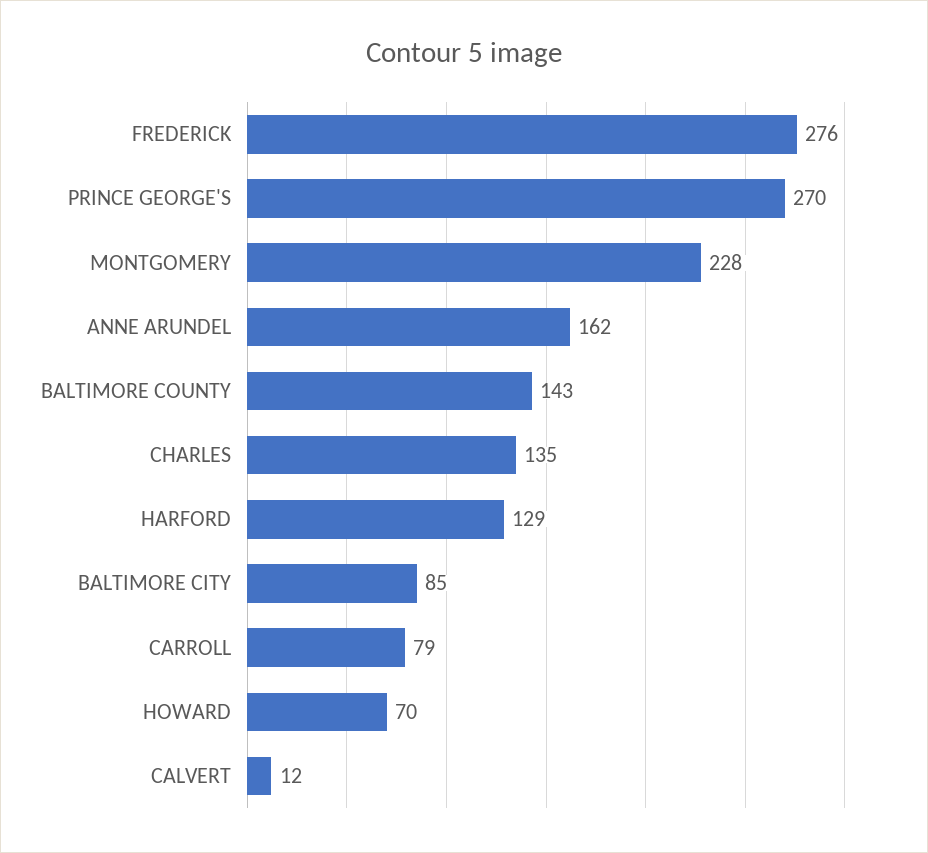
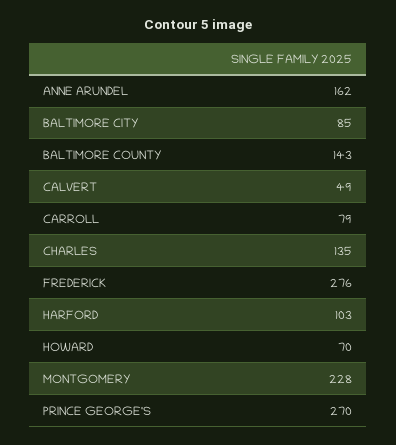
  {
    "FREDERICK": 276,
    "PRINCE GEORGE'S": 270,
    "MONTGOMERY": 228,
    "ANNE ARUNDEL": 162,
    "BALTIMORE COUNTY": 143,
    "CHARLES": 135,
-   "HARFORD": 129,
+   "HARFORD": 103,
    "BALTIMORE CITY": 85,
    "CARROLL": 79,
    "HOWARD": 70,
-   "CALVERT": 12
+   "CALVERT": 49
  }

